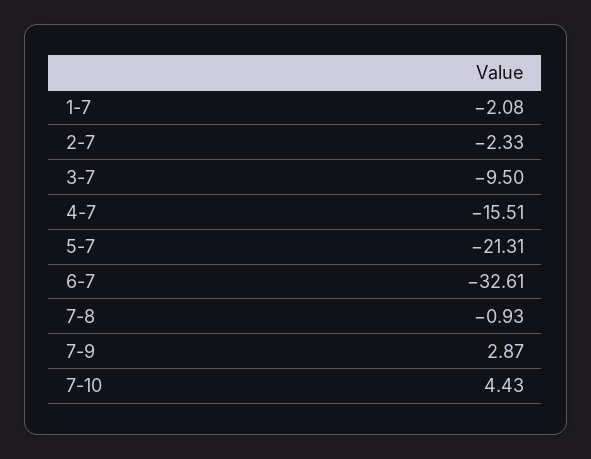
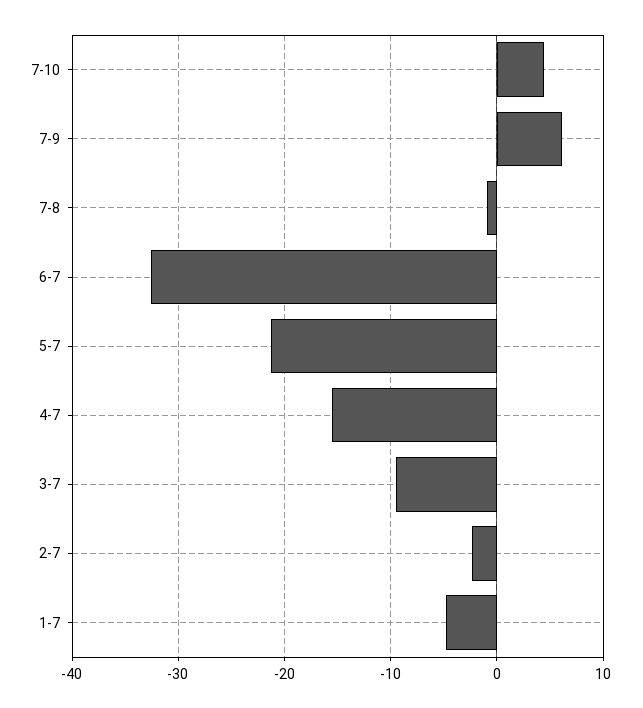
  {
-   "1-7": -2.08,
+   "1-7": -5,
    "2-7": -2.33,
    "3-7": -9.5,
    "4-7": -15.51,
    "5-7": -21.31,
    "6-7": -32.61,
    "7-8": -0.93,
-   "7-9": 2.87,
+   "7-9": 6,
    "7-10": 4.43
  }

